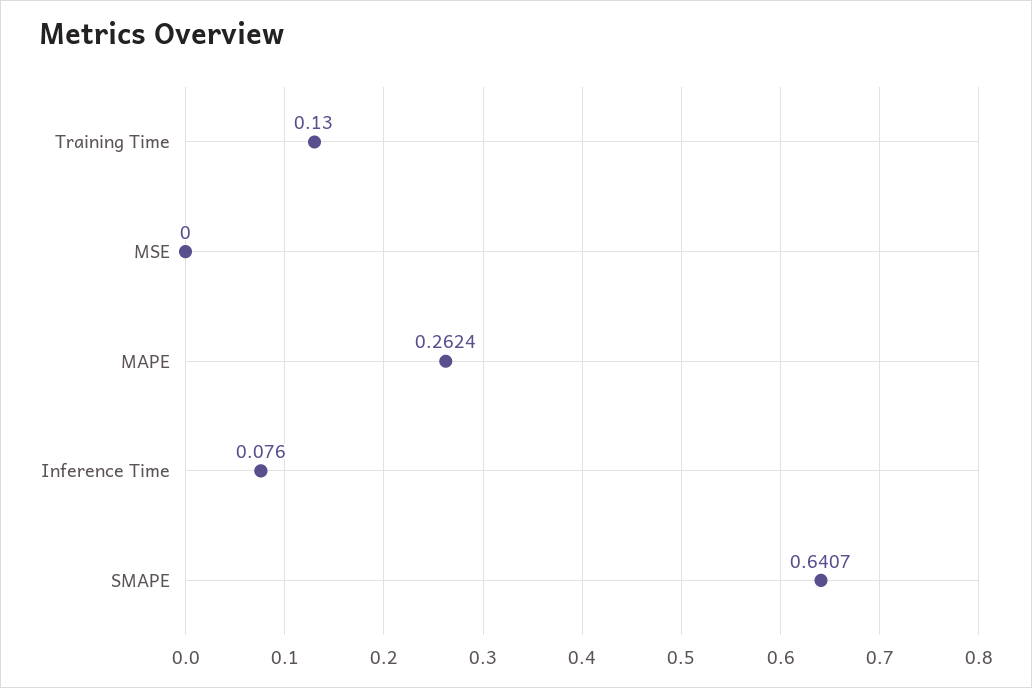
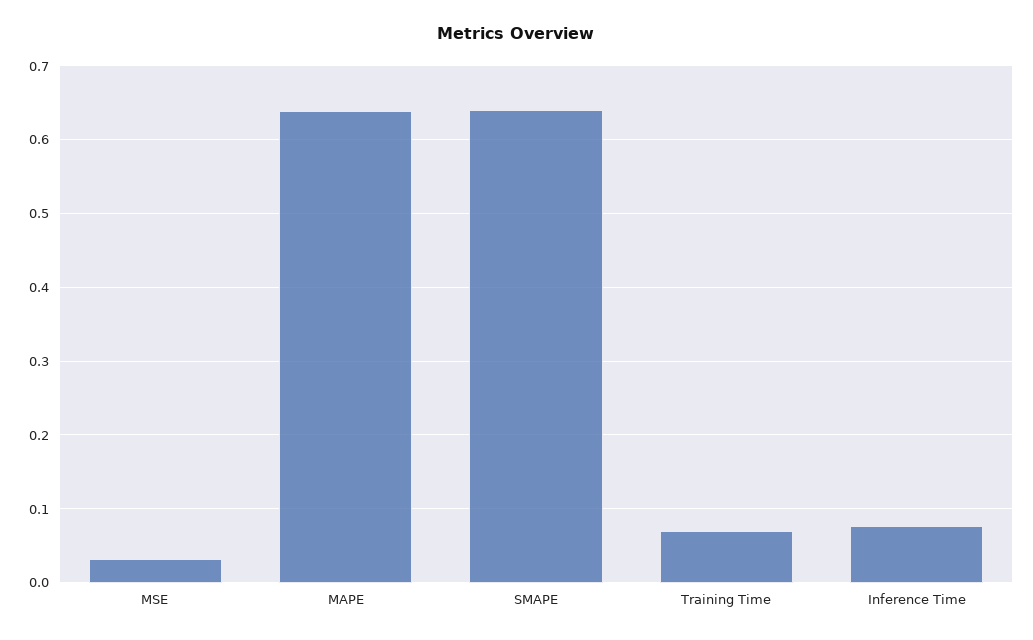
  {
-   "Training Time": 0.13,
+   "Training Time": 0.07,
-   "MSE": 0,
+   "MSE": 0.03,
-   "MAPE": 0.2624,
+   "MAPE": 0.64,
    "Inference Time": 0.076,
    "SMAPE": 0.6407
  }

